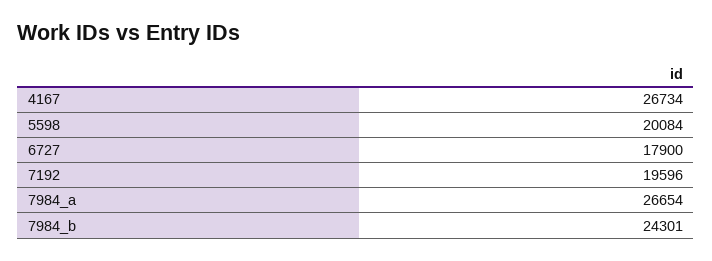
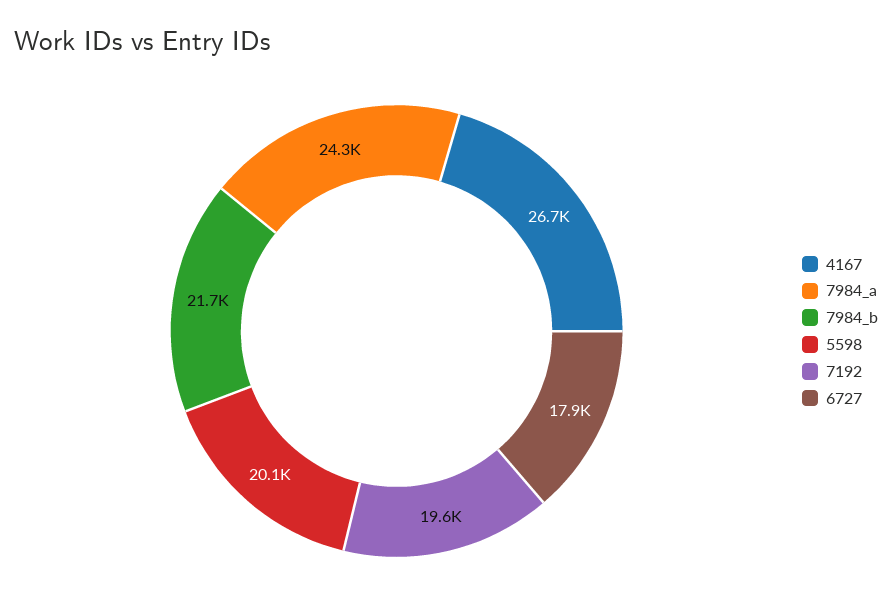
  {
    "4167": 26734,
    "5598": 20084,
    "6727": 17900,
    "7192": 19596,
-   "7984_a": 26654,
+   "7984_a": 24300,
-   "7984_b": 24301
+   "7984_b": 21700
  }

